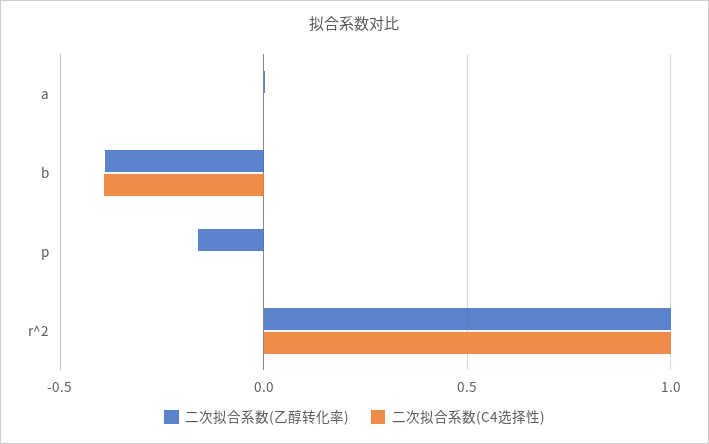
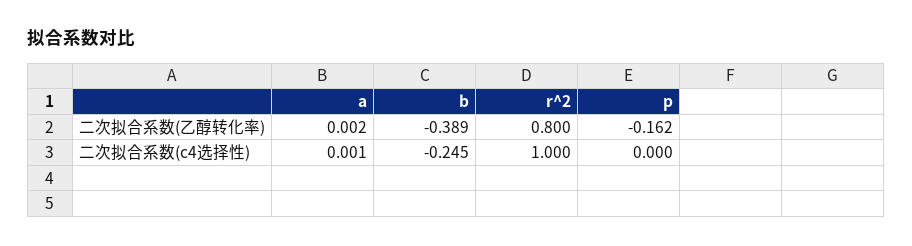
  {
    "二次拟合系数(乙醇转化率)": {
      "a": 0.002,
      "b": -0.389,
      "p": -0.162,
-     "r^2": 1
+     "r^2": 0.8
    },
    "二次拟合系数(C4选择性)": {
      "a": 0.001,
-     "b": -0.4,
+     "b": -0.245,
      "p": 0,
      "r^2": 1
    }
  }

